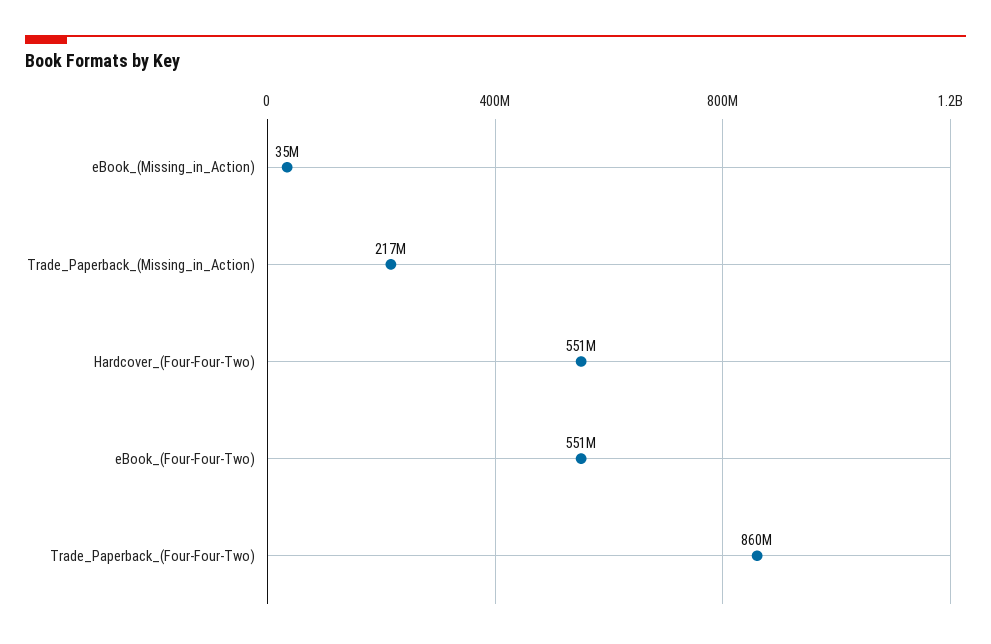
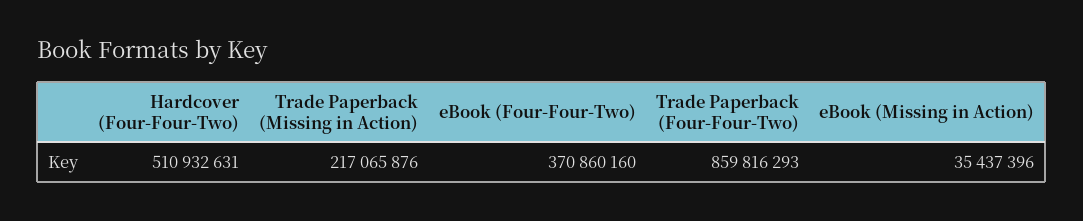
  {
    "eBook_(Missing_in_Action)": 35437396,
    "Trade_Paperback_(Missing_in_Action)": 217065876,
-   "Hardcover_(Four-Four-Two)": 551000000,
+   "Hardcover_(Four-Four-Two)": 510932631,
-   "eBook_(Four-Four-Two)": 551000000,
+   "eBook_(Four-Four-Two)": 370860160,
    "Trade_Paperback_(Four-Four-Two)": 859816293
  }

